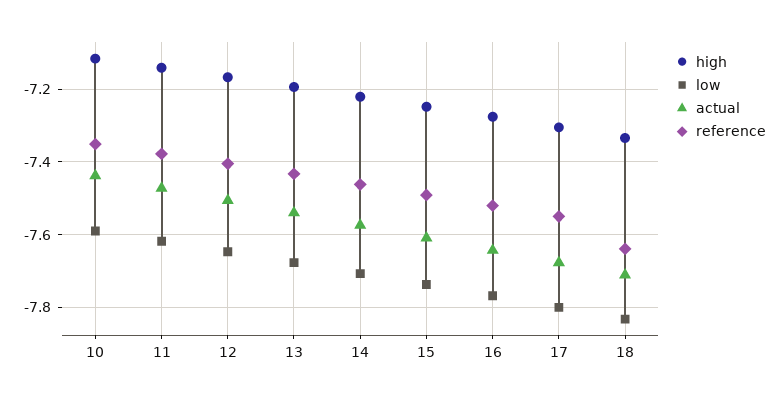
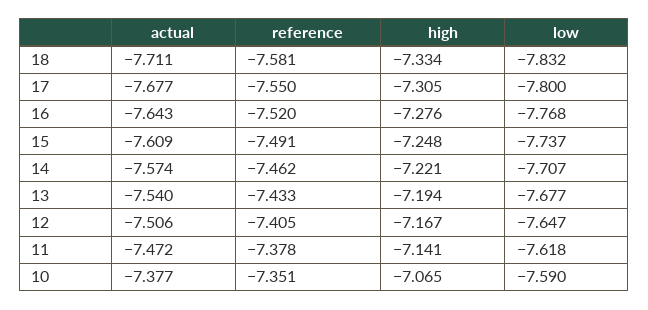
  {
    "high": {
-     "10": -7.12,
+     "10": -7.065,
      "11": -7.141,
      "12": -7.167,
      "13": -7.194,
      "14": -7.221,
      "15": -7.248,
      "16": -7.276,
      "17": -7.305,
      "18": -7.334
    },
    "low": {
      "10": -7.59,
      "11": -7.618,
      "12": -7.647,
      "13": -7.677,
      "14": -7.707,
      "15": -7.737,
      "16": -7.768,
      "17": -7.8,
      "18": -7.832
    },
    "actual": {
-     "10": -7.44,
+     "10": -7.377,
      "11": -7.472,
      "12": -7.506,
      "13": -7.54,
      "14": -7.574,
      "15": -7.609,
      "16": -7.643,
      "17": -7.677,
      "18": -7.711
    },
    "reference": {
      "10": -7.351,
      "11": -7.378,
      "12": -7.405,
      "13": -7.433,
      "14": -7.462,
      "15": -7.491,
      "16": -7.52,
      "17": -7.55,
-     "18": -7.64
+     "18": -7.581
    }
  }

